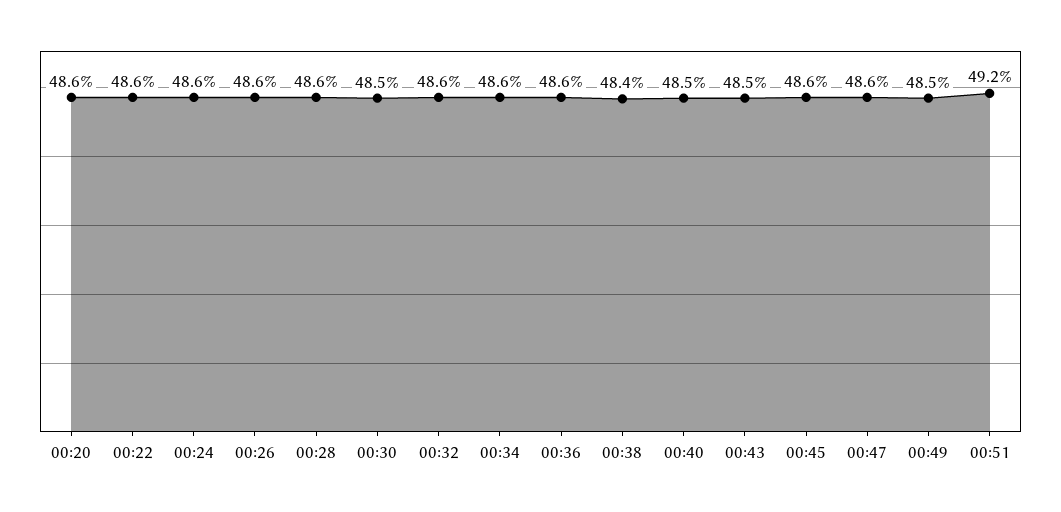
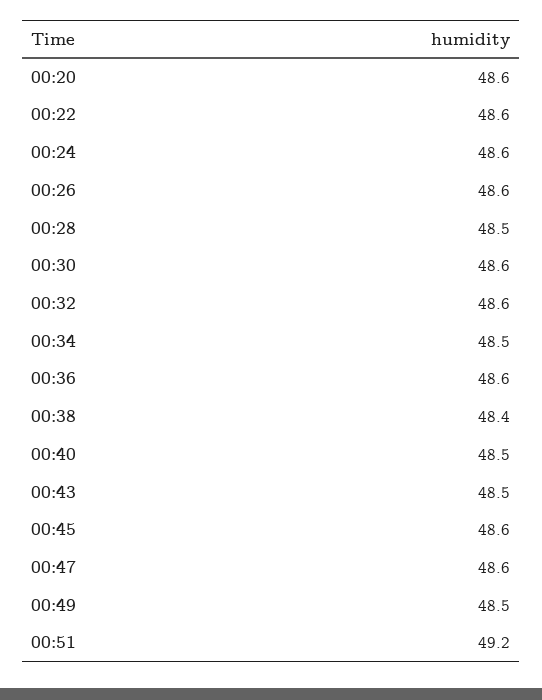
  {
    "00:20": 48.6,
    "00:22": 48.6,
    "00:24": 48.6,
    "00:26": 48.6,
-   "00:28": 48.6,
+   "00:28": 48.5,
-   "00:30": 48.5,
+   "00:30": 48.6,
    "00:32": 48.6,
-   "00:34": 48.6,
+   "00:34": 48.5,
    "00:36": 48.6,
    "00:38": 48.4,
    "00:40": 48.5,
    "00:43": 48.5,
    "00:45": 48.6,
    "00:47": 48.6,
    "00:49": 48.5,
    "00:51": 49.2
  }

